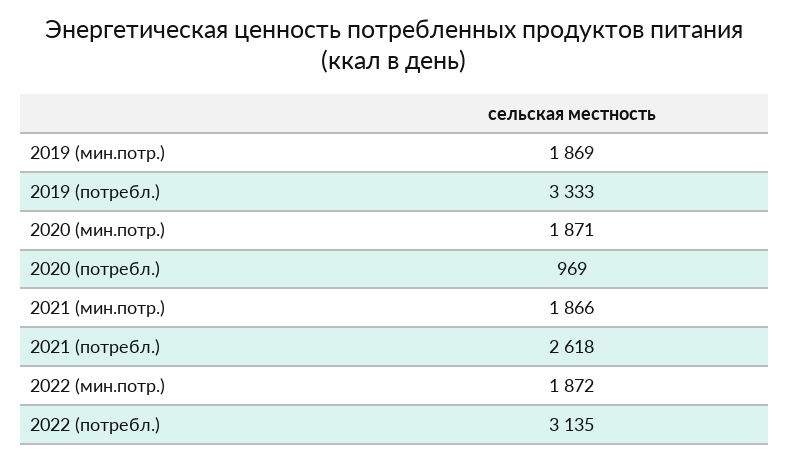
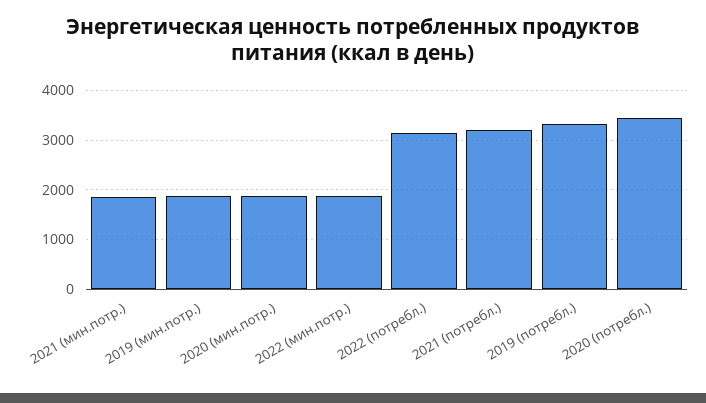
  {
    "2019 (мин.потр.)": 1869,
    "2019 (потребл.)": 3333,
    "2020 (мин.потр.)": 1871,
-   "2020 (потребл.)": 969,
+   "2020 (потребл.)": 3400,
    "2021 (мин.потр.)": 1866,
-   "2021 (потребл.)": 2618,
+   "2021 (потребл.)": 3200,
    "2022 (мин.потр.)": 1872,
    "2022 (потребл.)": 3135
  }

